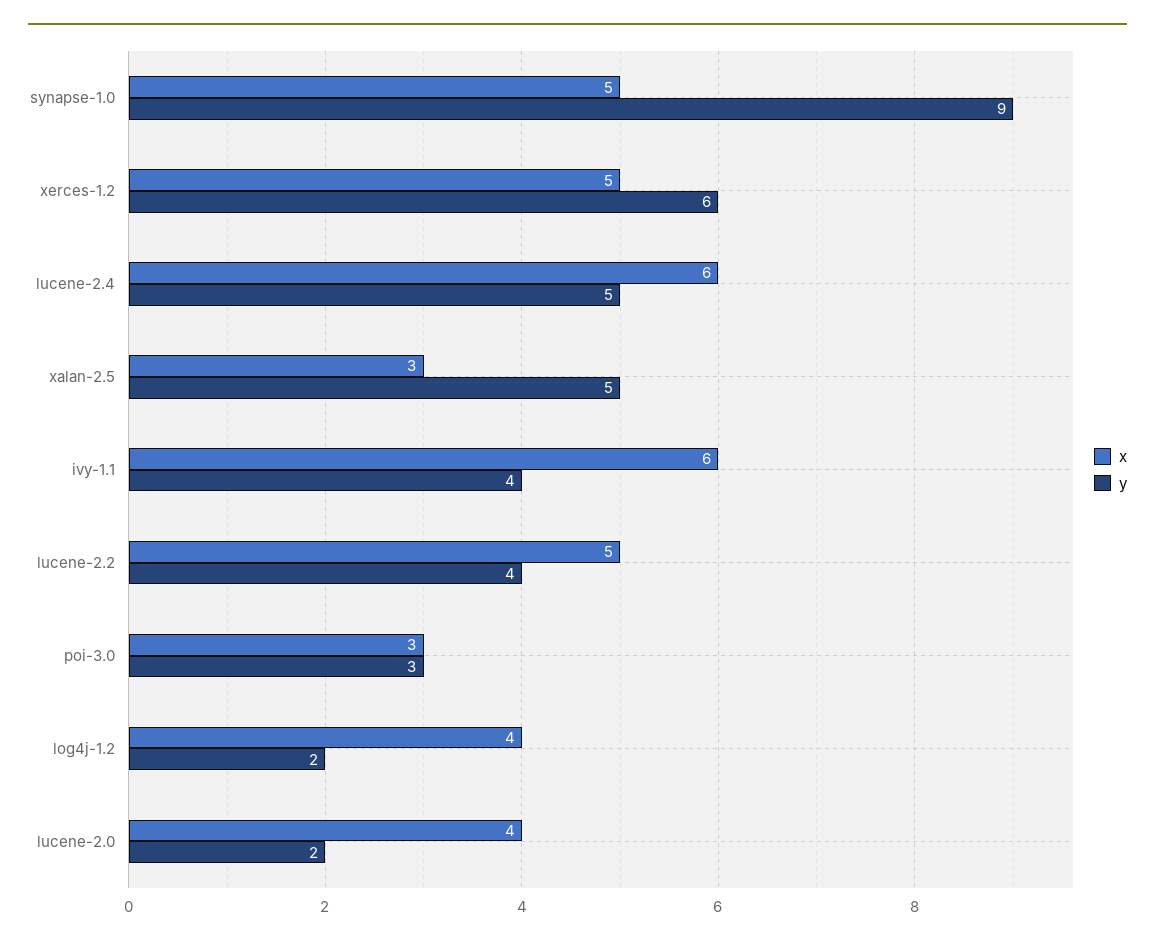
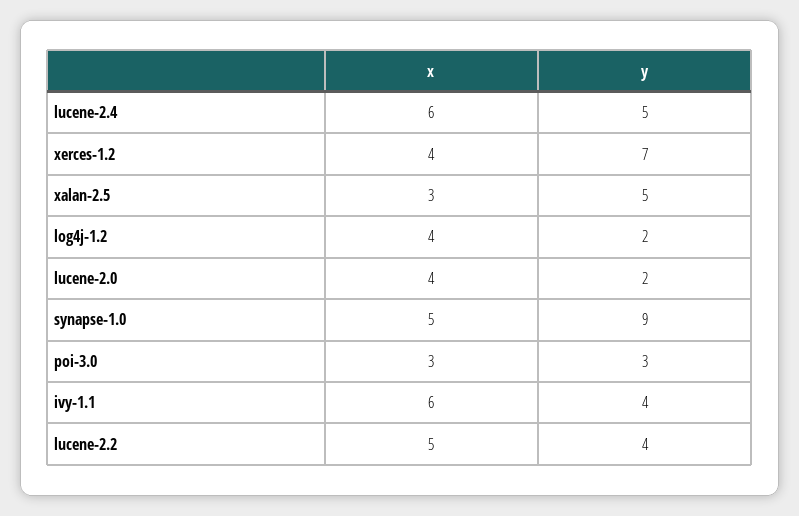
  {
    "x": {
      "synapse-1.0": 5,
-     "xerces-1.2": 5,
+     "xerces-1.2": 4,
      "lucene-2.4": 6,
      "xalan-2.5": 3,
      "ivy-1.1": 6,
      "lucene-2.2": 5,
      "poi-3.0": 3,
      "log4j-1.2": 4,
      "lucene-2.0": 4
    },
    "y": {
      "synapse-1.0": 9,
-     "xerces-1.2": 6,
+     "xerces-1.2": 7,
      "lucene-2.4": 5,
      "xalan-2.5": 5,
      "ivy-1.1": 4,
      "lucene-2.2": 4,
      "poi-3.0": 3,
      "log4j-1.2": 2,
      "lucene-2.0": 2
    }
  }

